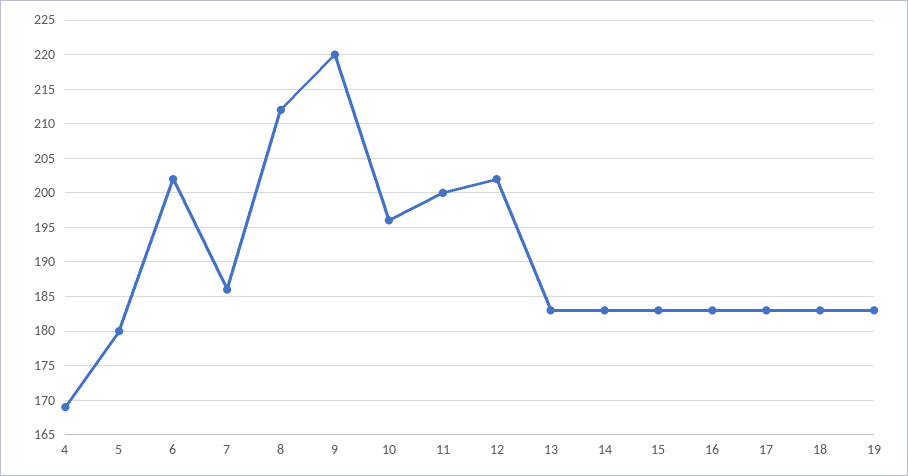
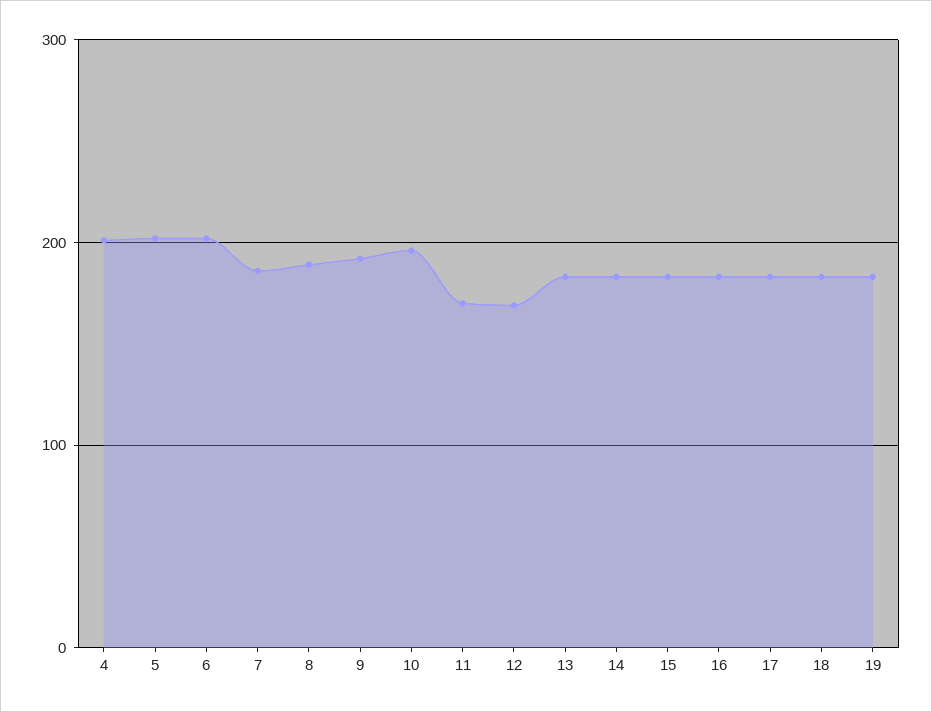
  {
-   "4": 169,
+   "4": 200,
-   "5": 180,
+   "5": 200,
    "6": 202,
    "7": 186,
-   "8": 212,
+   "8": 190,
-   "9": 220,
+   "9": 190,
    "10": 196,
-   "11": 200,
+   "11": 170,
-   "12": 202,
+   "12": 170,
    "13": 183,
    "14": 183,
    "15": 183,
    "16": 183,
    "17": 183,
    "18": 183,
    "19": 183
  }

